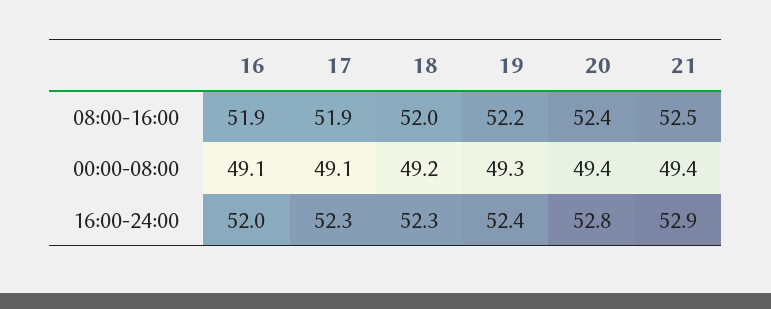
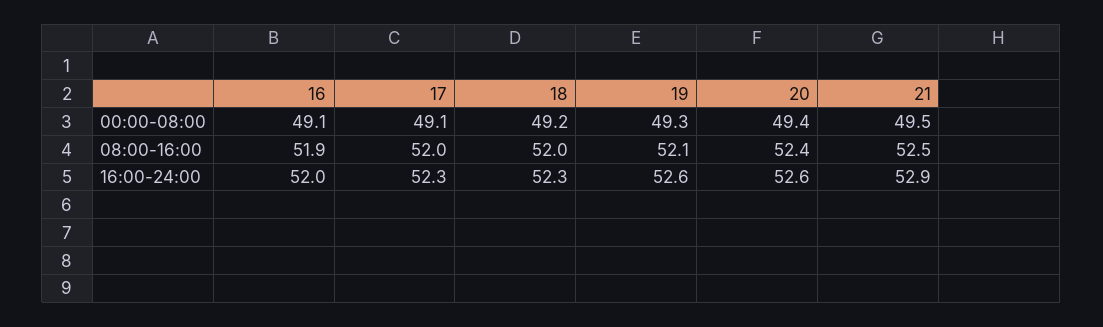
  {
    "16": {
      "08:00-16:00": 51.9,
      "00:00-08:00": 49.1,
      "16:00-24:00": 52
    },
    "17": {
-     "08:00-16:00": 51.9,
+     "08:00-16:00": 52,
      "00:00-08:00": 49.1,
      "16:00-24:00": 52.3
    },
    "18": {
      "08:00-16:00": 52,
      "00:00-08:00": 49.2,
      "16:00-24:00": 52.3
    },
    "19": {
-     "08:00-16:00": 52.2,
+     "08:00-16:00": 52.1,
      "00:00-08:00": 49.3,
-     "16:00-24:00": 52.4
+     "16:00-24:00": 52.6
    },
    "20": {
      "08:00-16:00": 52.4,
      "00:00-08:00": 49.4,
-     "16:00-24:00": 52.8
+     "16:00-24:00": 52.6
    },
    "21": {
      "08:00-16:00": 52.5,
-     "00:00-08:00": 49.4,
+     "00:00-08:00": 49.5,
      "16:00-24:00": 52.9
    }
  }

